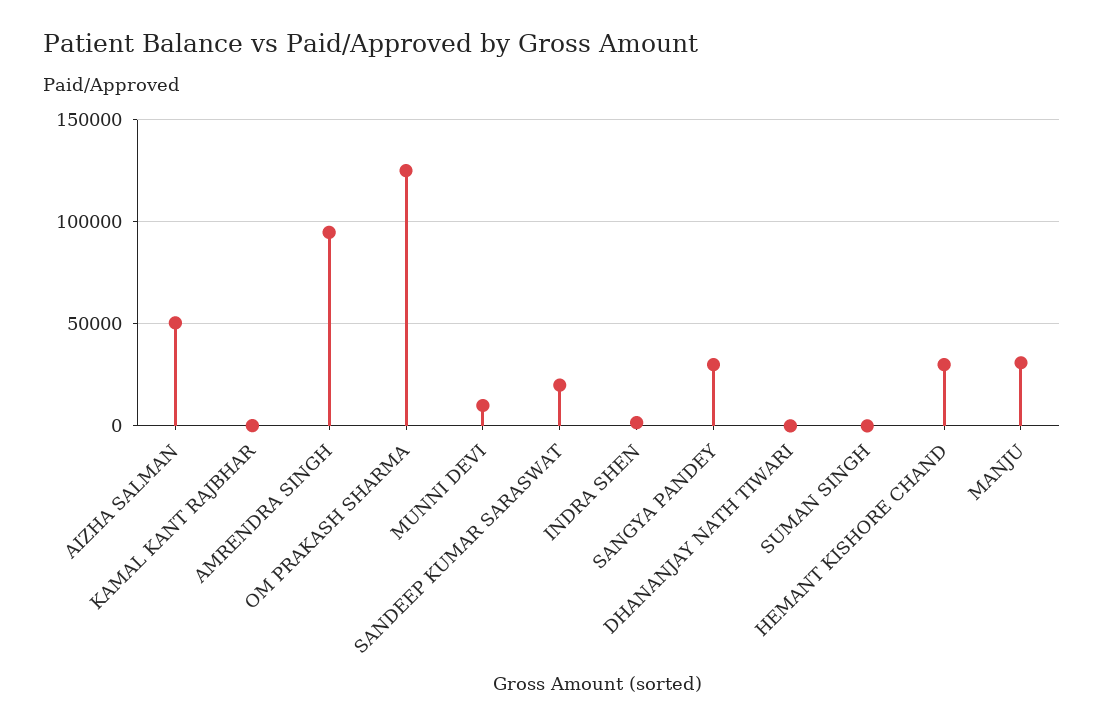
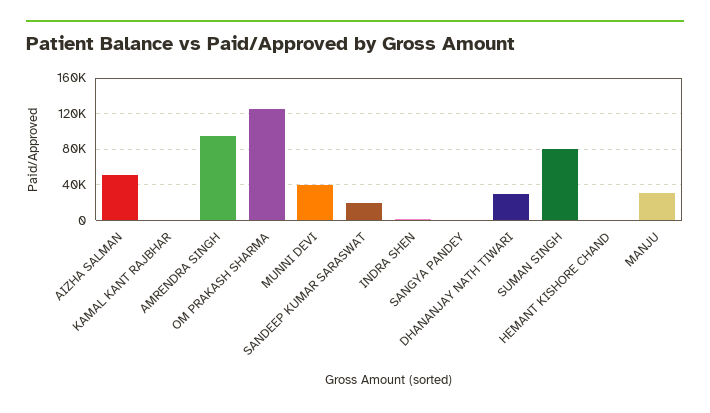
  {
    "AIZHA SALMAN": 50000,
    "KAMAL KANT RAJBHAR": 0,
    "AMRENDRA SINGH": 95000,
    "OM PRAKASH SHARMA": 125000,
-   "MUNNI DEVI": 10000,
+   "MUNNI DEVI": 40000,
    "SANDEEP KUMAR SARASWAT": 20000,
    "INDRA SHEN": 0,
-   "SANGYA PANDEY": 30000,
+   "SANGYA PANDEY": 0,
-   "DHANANJAY NATH TIWARI": 0,
+   "DHANANJAY NATH TIWARI": 30000,
-   "SUMAN SINGH": 0,
+   "SUMAN SINGH": 80000,
-   "HEMANT KISHORE CHAND": 30000,
+   "HEMANT KISHORE CHAND": 0,
    "MANJU": 30000
  }

